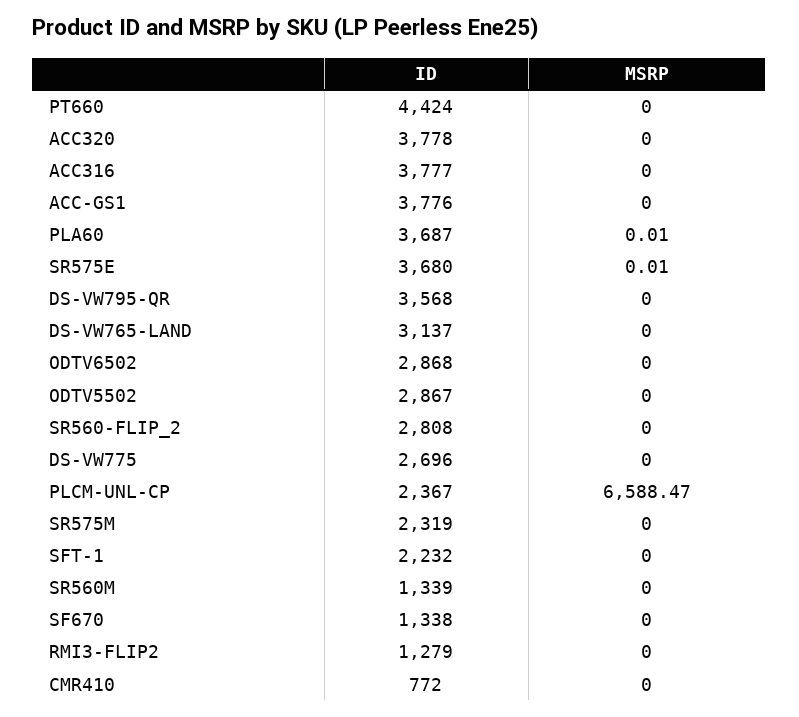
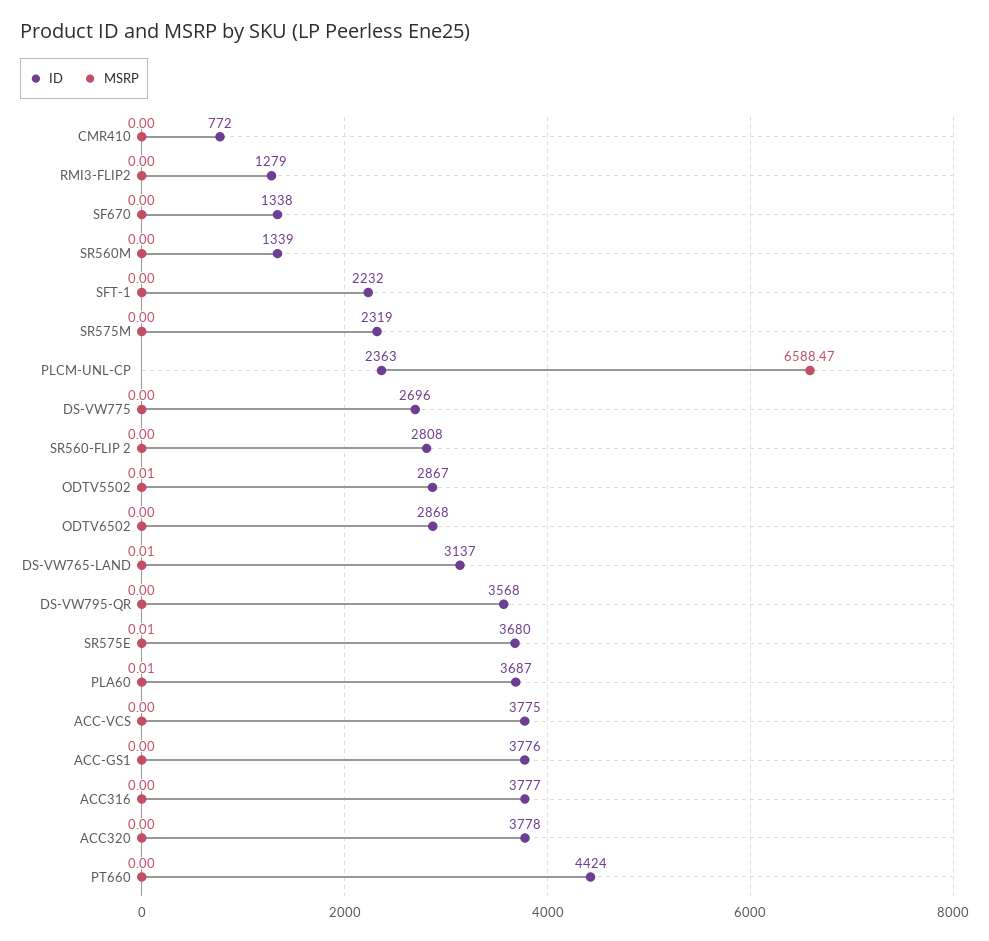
  {
    "ID": {
      "PT660": 4424,
      "ACC320": 3778,
      "ACC316": 3777,
      "ACC-GS1": 3776,
      "PLA60": 3687,
      "SR575E": 3680,
      "DS-VW795-QR": 3568,
      "DS-VW765-LAND": 3137,
      "ODTV6502": 2868,
      "ODTV5502": 2867,
      "SR560-FLIP_2": 2808,
      "DS-VW775": 2696,
-     "PLCM-UNL-CP": 2367,
+     "PLCM-UNL-CP": 2363,
      "SR575M": 2319,
      "SFT-1": 2232,
      "SR560M": 1339,
      "SF670": 1338,
      "RMI3-FLIP2": 1279,
-     "CMR410": 772
+     "CMR410": 772,
+     "ACC-VCS": 3775
    },
    "MSRP": {
      "PT660": 0,
      "ACC320": 0,
      "ACC316": 0,
      "ACC-GS1": 0,
      "PLA60": 0.01,
      "SR575E": 0.01,
      "DS-VW795-QR": 0,
-     "DS-VW765-LAND": 0,
+     "DS-VW765-LAND": 0.01,
      "ODTV6502": 0,
-     "ODTV5502": 0,
+     "ODTV5502": 0.01,
      "SR560-FLIP_2": 0,
      "DS-VW775": 0,
      "PLCM-UNL-CP": 6588.47,
      "SR575M": 0,
      "SFT-1": 0,
      "SR560M": 0,
      "SF670": 0,
      "RMI3-FLIP2": 0,
-     "CMR410": 0
+     "CMR410": 0,
+     "ACC-VCS": 0
    }
  }

